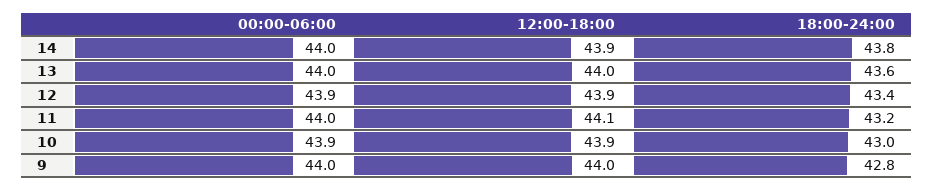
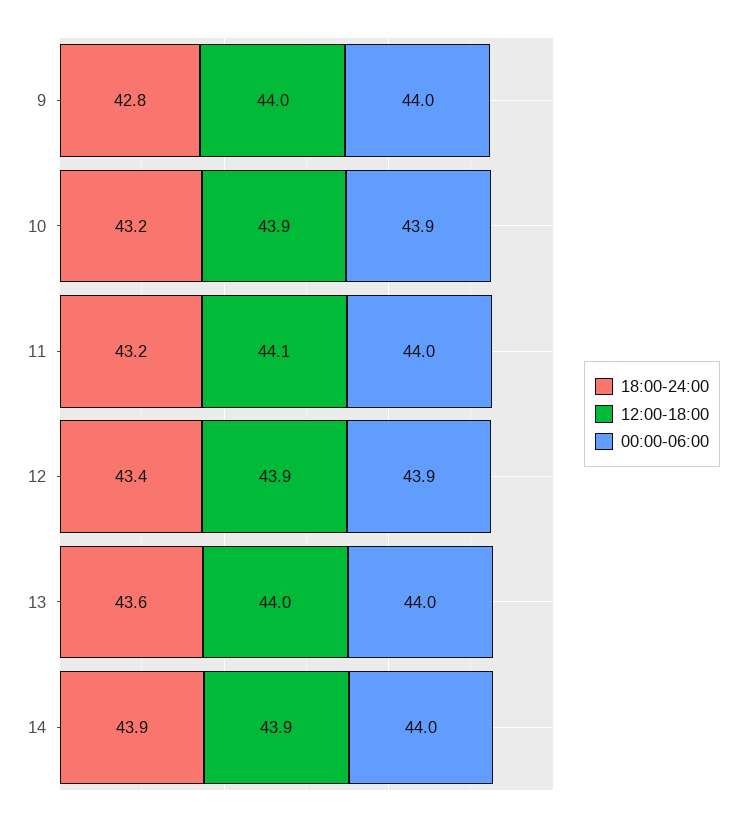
  {
    "00:00-06:00": {
      "14": 44,
      "13": 44,
      "12": 43.9,
      "11": 44,
      "10": 43.9,
      "9": 44
    },
    "12:00-18:00": {
      "14": 43.9,
      "13": 44,
      "12": 43.9,
      "11": 44.1,
      "10": 43.9,
      "9": 44
    },
    "18:00-24:00": {
-     "14": 43.8,
+     "14": 43.9,
      "13": 43.6,
      "12": 43.4,
      "11": 43.2,
-     "10": 43,
+     "10": 43.2,
      "9": 42.8
    }
  }

